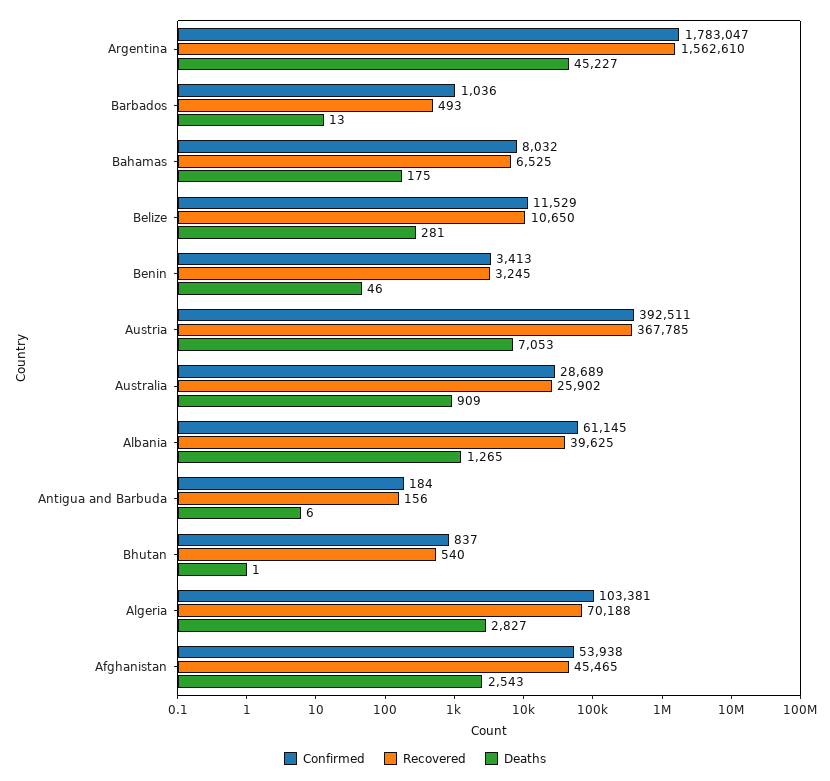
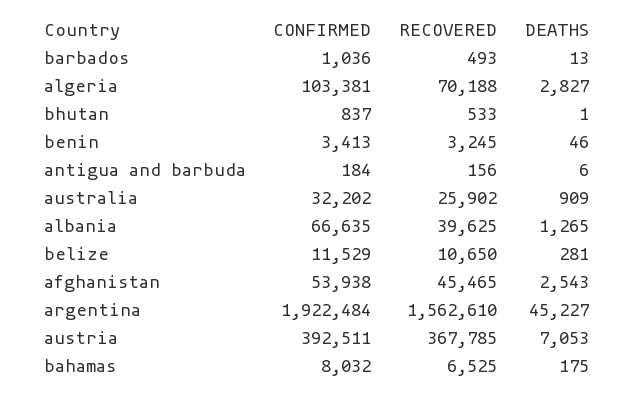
  {
    "Confirmed": {
-     "Argentina": 1783047,
+     "Argentina": 1922484,
      "Barbados": 1036,
      "Bahamas": 8032,
      "Belize": 11529,
      "Benin": 3413,
      "Austria": 392511,
-     "Australia": 28689,
+     "Australia": 32202,
-     "Albania": 61145,
+     "Albania": 66635,
      "Antigua and Barbuda": 184,
      "Bhutan": 837,
      "Algeria": 103381,
      "Afghanistan": 53938
    },
    "Recovered": {
      "Argentina": 1562610,
      "Barbados": 493,
      "Bahamas": 6525,
      "Belize": 10650,
      "Benin": 3245,
      "Austria": 367785,
      "Australia": 25902,
      "Albania": 39625,
      "Antigua and Barbuda": 156,
-     "Bhutan": 540,
+     "Bhutan": 533,
      "Algeria": 70188,
      "Afghanistan": 45465
    },
    "Deaths": {
      "Argentina": 45227,
      "Barbados": 13,
      "Bahamas": 175,
      "Belize": 281,
      "Benin": 46,
      "Austria": 7053,
      "Australia": 909,
      "Albania": 1265,
      "Antigua and Barbuda": 6,
      "Bhutan": 1,
      "Algeria": 2827,
      "Afghanistan": 2543
    }
  }

